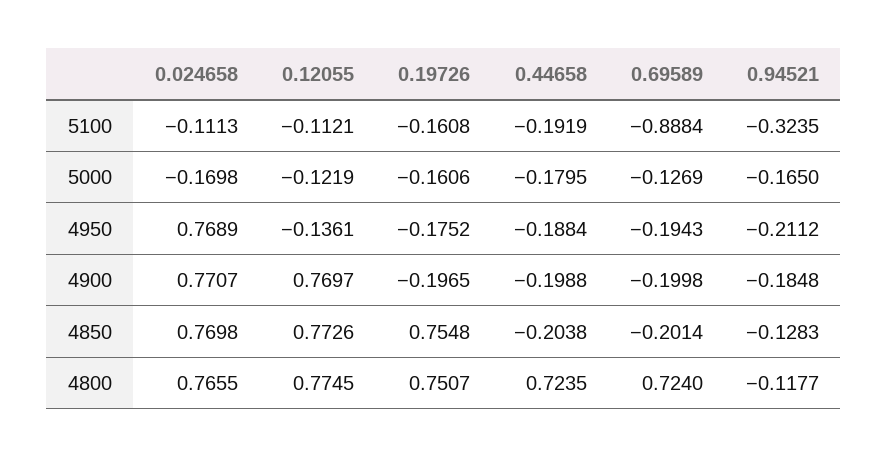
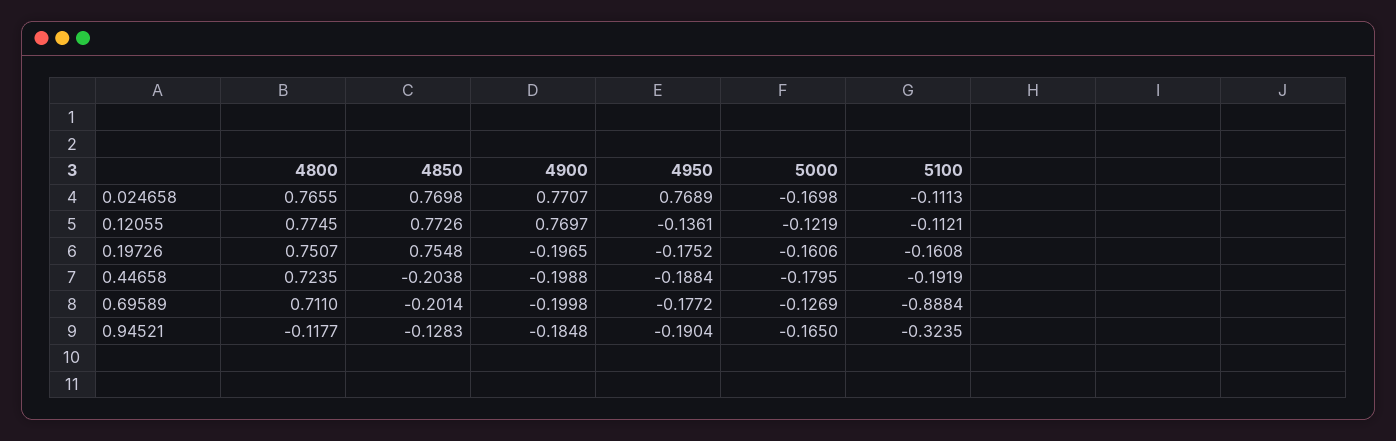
  {
    "0.024658": {
      "5100": -0.1113,
      "5000": -0.1698,
      "4950": 0.7689,
      "4900": 0.7707,
      "4850": 0.7698,
      "4800": 0.7655
    },
    "0.12055": {
      "5100": -0.1121,
      "5000": -0.1219,
      "4950": -0.1361,
      "4900": 0.7697,
      "4850": 0.7726,
      "4800": 0.7745
    },
    "0.19726": {
      "5100": -0.1608,
      "5000": -0.1606,
      "4950": -0.1752,
      "4900": -0.1965,
      "4850": 0.7548,
      "4800": 0.7507
    },
    "0.44658": {
      "5100": -0.1919,
      "5000": -0.1795,
      "4950": -0.1884,
      "4900": -0.1988,
      "4850": -0.2038,
      "4800": 0.7235
    },
    "0.69589": {
      "5100": -0.8884,
      "5000": -0.1269,
-     "4950": -0.1943,
+     "4950": -0.1772,
      "4900": -0.1998,
      "4850": -0.2014,
-     "4800": 0.724
+     "4800": 0.711
    },
    "0.94521": {
      "5100": -0.3235,
      "5000": -0.165,
-     "4950": -0.2112,
+     "4950": -0.1904,
      "4900": -0.1848,
      "4850": -0.1283,
      "4800": -0.1177
    }
  }

